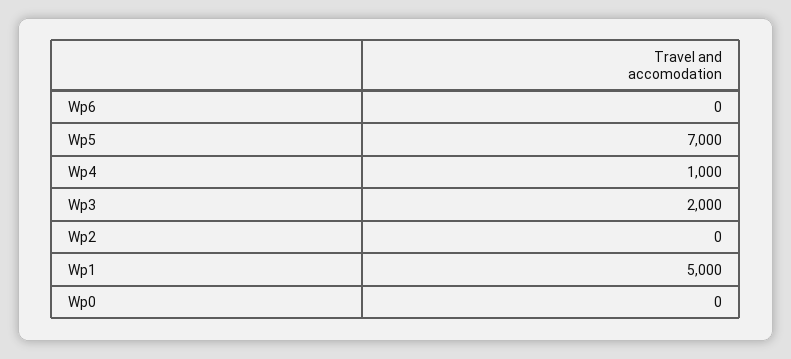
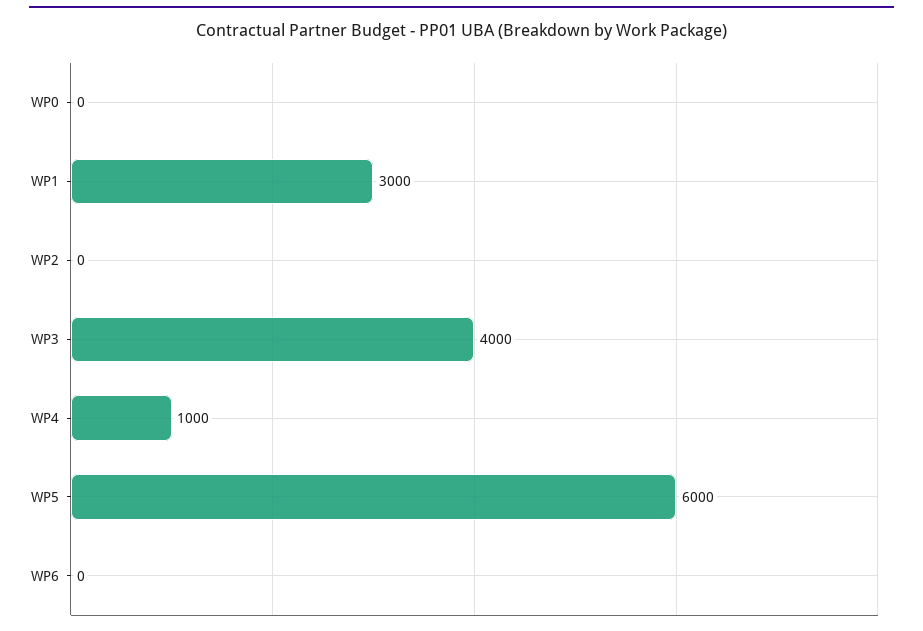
  {
    "Wp6": 0,
-   "Wp5": 7000,
+   "Wp5": 6000,
    "Wp4": 1000,
-   "Wp3": 2000,
+   "Wp3": 4000,
    "Wp2": 0,
-   "Wp1": 5000,
+   "Wp1": 3000,
    "Wp0": 0
  }

